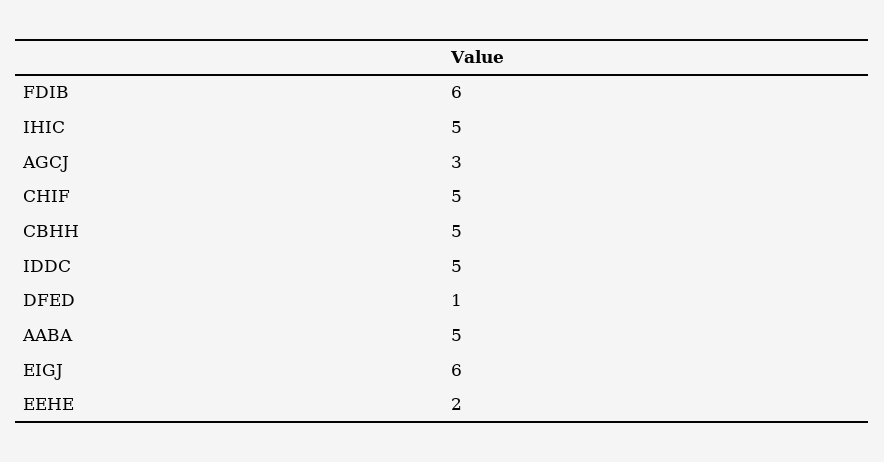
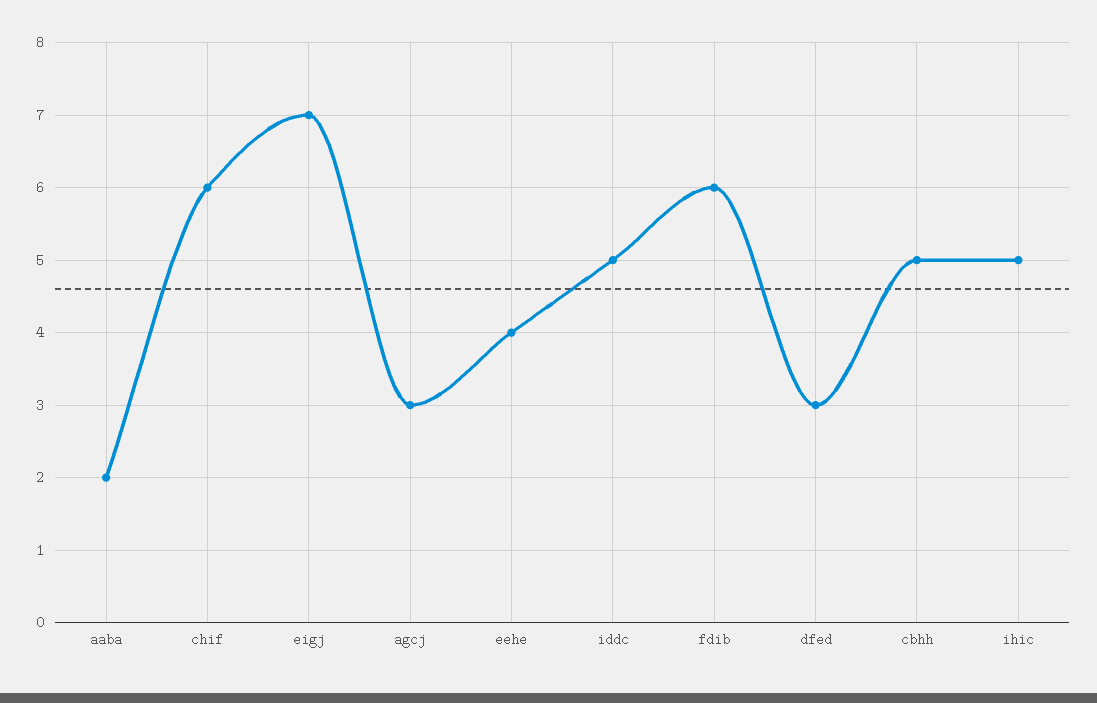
  {
    "FDIB": 6,
    "IHIC": 5,
    "AGCJ": 3,
-   "CHIF": 5,
+   "CHIF": 6,
    "CBHH": 5,
    "IDDC": 5,
-   "DFED": 1,
+   "DFED": 3,
-   "AABA": 5,
+   "AABA": 2,
-   "EIGJ": 6,
+   "EIGJ": 7,
-   "EEHE": 2
+   "EEHE": 4
  }

